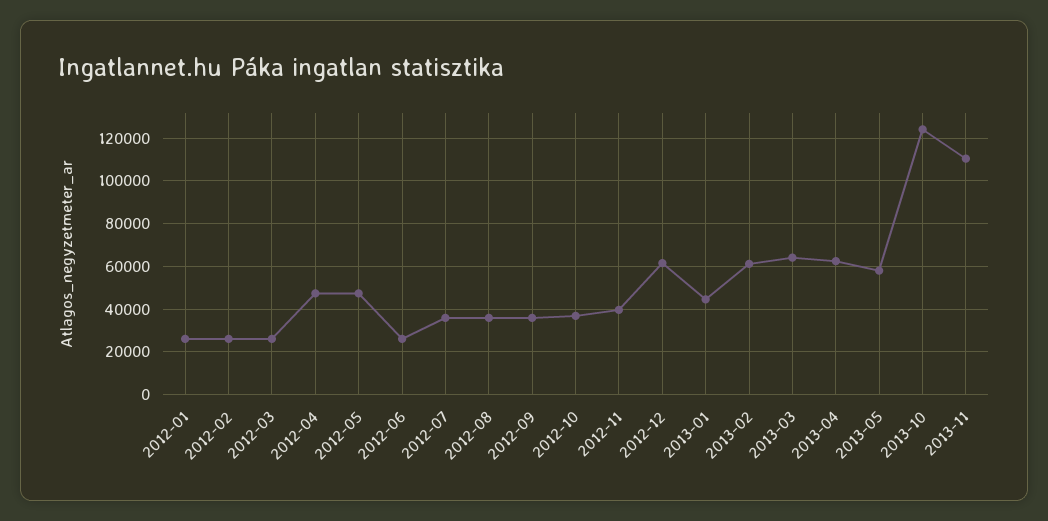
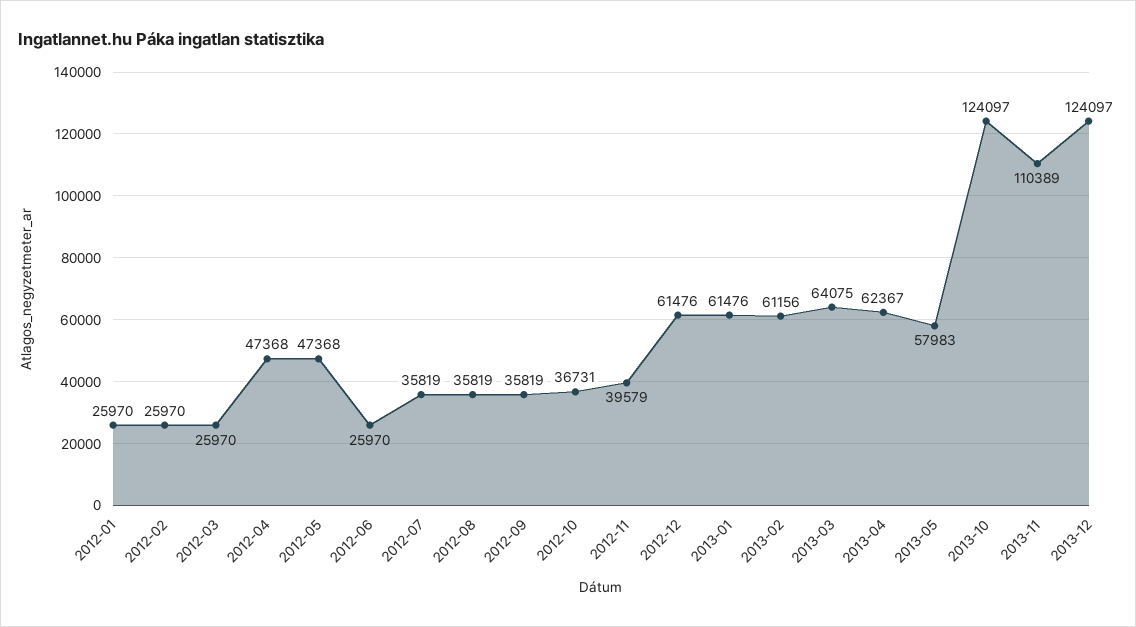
  {
    "2012-01": 25970,
    "2012-02": 25970,
    "2012-03": 25970,
    "2012-04": 47368,
    "2012-05": 47368,
    "2012-06": 25970,
    "2012-07": 35819,
    "2012-08": 35819,
    "2012-09": 35819,
    "2012-10": 36731,
    "2012-11": 39579,
    "2012-12": 61476,
-   "2013-01": 45000,
+   "2013-01": 61476,
    "2013-02": 61156,
    "2013-03": 64075,
    "2013-04": 62367,
    "2013-05": 57983,
    "2013-10": 124097,
-   "2013-11": 110389
+   "2013-11": 110389,
+   "2013-12": 124097
  }

